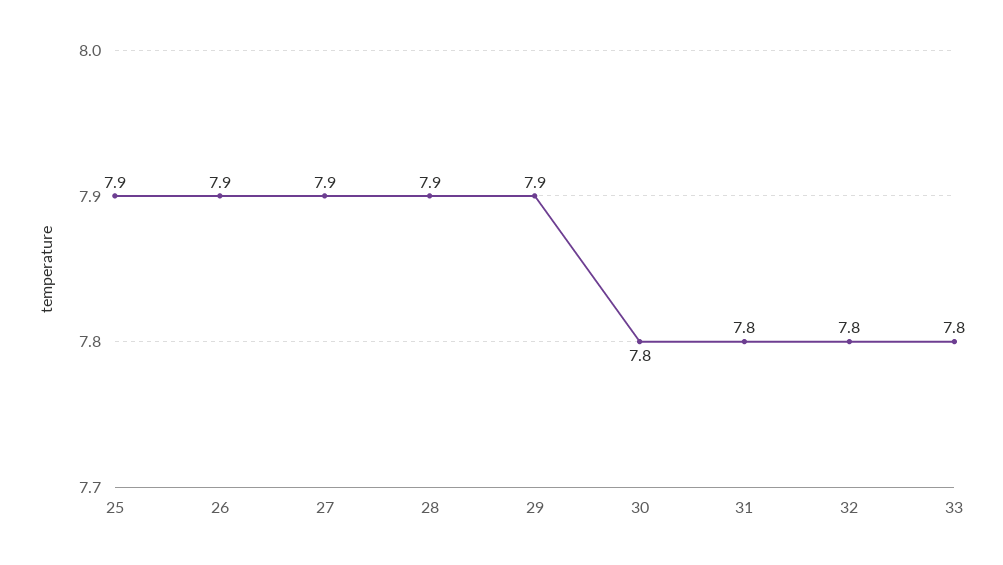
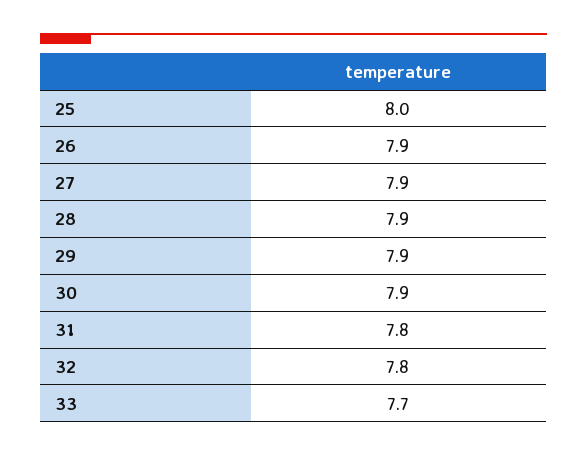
  {
-   "25": 7.9,
+   "25": 8,
    "26": 7.9,
    "27": 7.9,
    "28": 7.9,
    "29": 7.9,
-   "30": 7.8,
+   "30": 7.9,
    "31": 7.8,
    "32": 7.8,
-   "33": 7.8
+   "33": 7.7
  }

